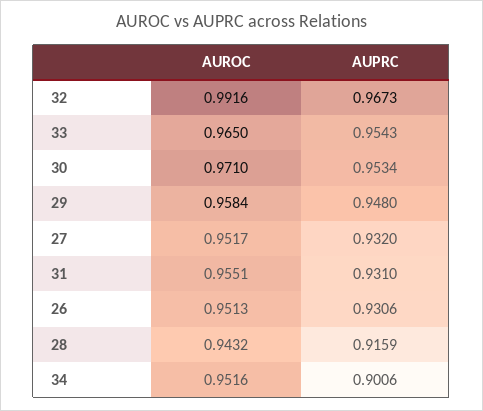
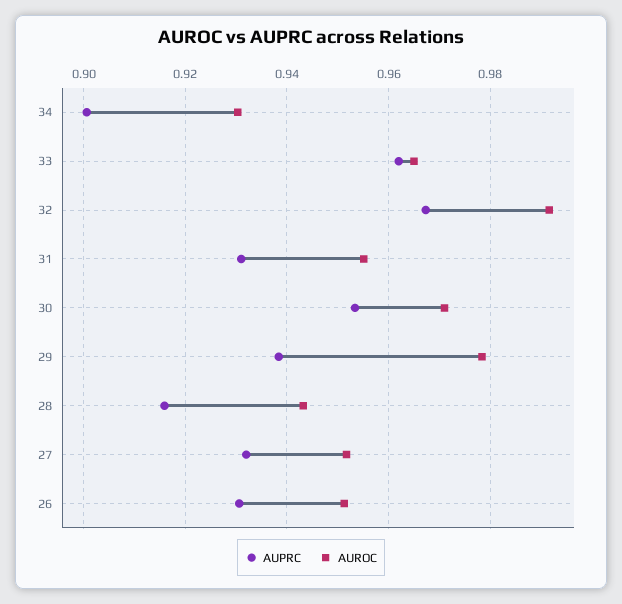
  {
    "AUROC": {
      "32": 0.9916,
      "33": 0.965,
      "30": 0.971,
-     "29": 0.9584,
+     "29": 0.978,
      "27": 0.9517,
      "31": 0.9551,
      "26": 0.9513,
      "28": 0.9432,
-     "34": 0.9516
+     "34": 0.93
    },
    "AUPRC": {
      "32": 0.9673,
-     "33": 0.9543,
+     "33": 0.962,
      "30": 0.9534,
-     "29": 0.948,
+     "29": 0.938,
      "27": 0.932,
      "31": 0.931,
      "26": 0.9306,
      "28": 0.9159,
      "34": 0.9006
    }
  }

